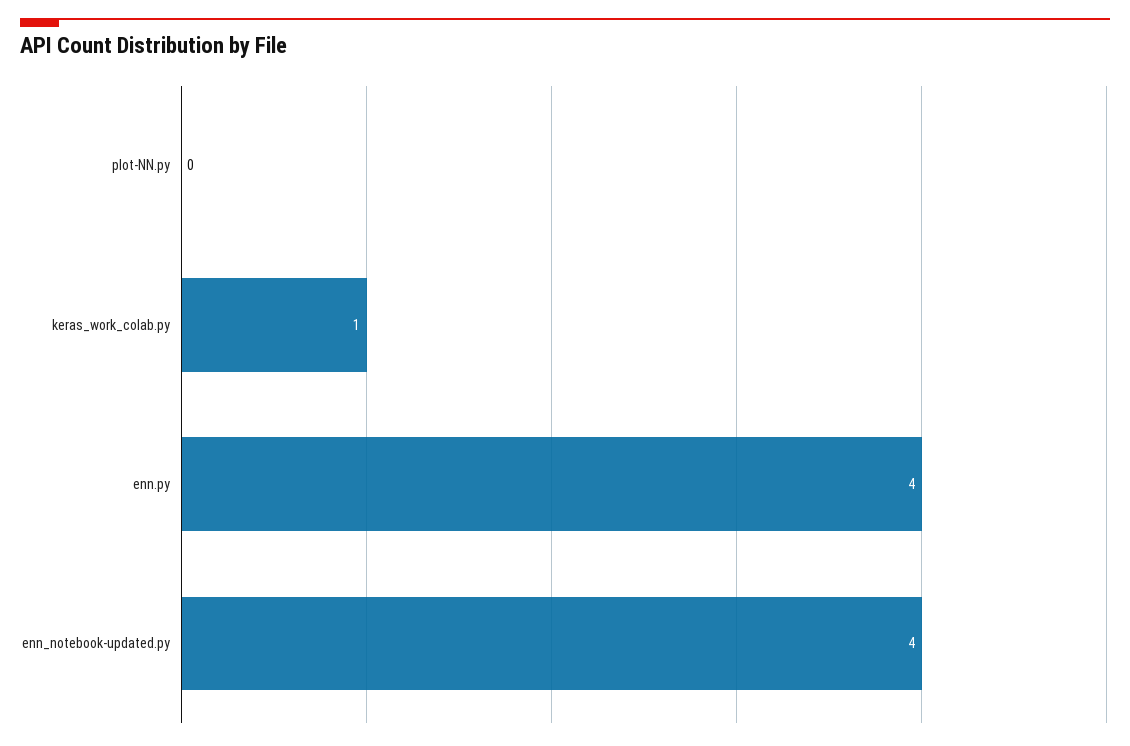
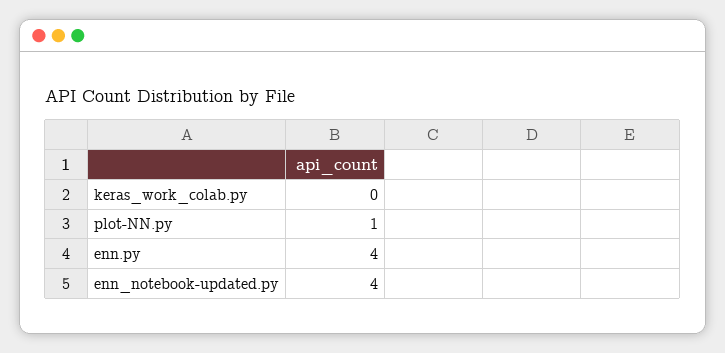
  {
-   "plot-NN.py": 0,
+   "plot-NN.py": 1,
-   "keras_work_colab.py": 1,
+   "keras_work_colab.py": 0,
    "enn.py": 4,
    "enn_notebook-updated.py": 4
  }

